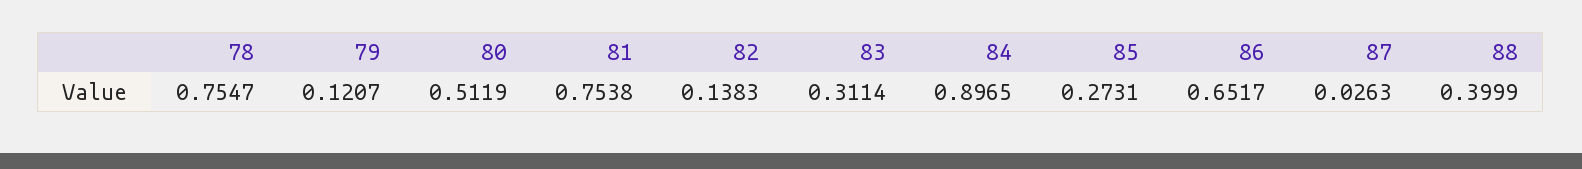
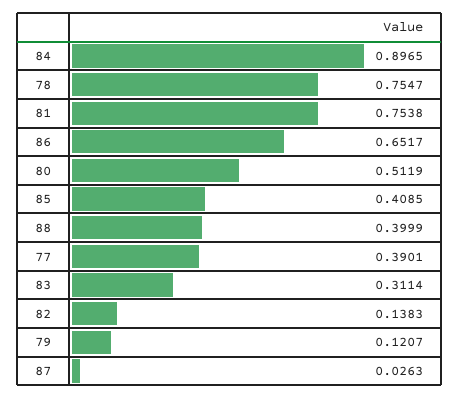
  {
    "78": 0.7547,
    "79": 0.1207,
    "80": 0.5119,
    "81": 0.7538,
    "82": 0.1383,
    "83": 0.3114,
    "84": 0.8965,
-   "85": 0.2731,
+   "85": 0.4085,
    "86": 0.6517,
    "87": 0.0263,
-   "88": 0.3999
+   "88": 0.3999,
+   "77": 0.3901
  }

